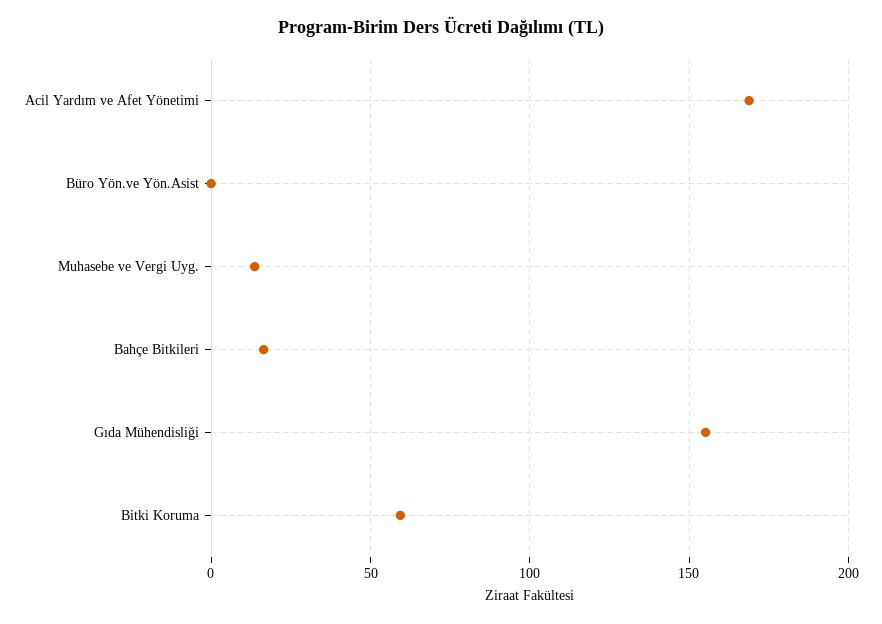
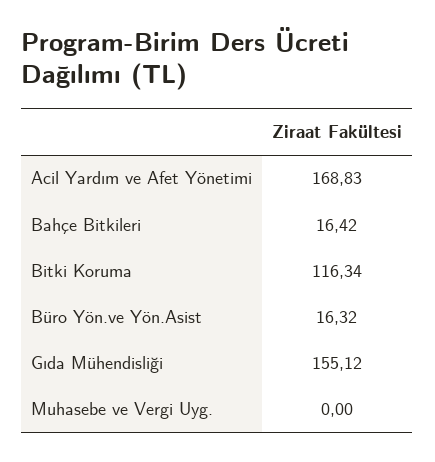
  {
    "Acil Yardım ve Afet Yönetimi": 168.83,
-   "Büro Yön.ve Yön.Asist": 0,
+   "Büro Yön.ve Yön.Asist": 16.32,
-   "Muhasebe ve Vergi Uyg.": 15,
+   "Muhasebe ve Vergi Uyg.": 0,
    "Bahçe Bitkileri": 16.42,
    "Gıda Mühendisliği": 155.12,
-   "Bitki Koruma": 60
+   "Bitki Koruma": 116.34
  }

